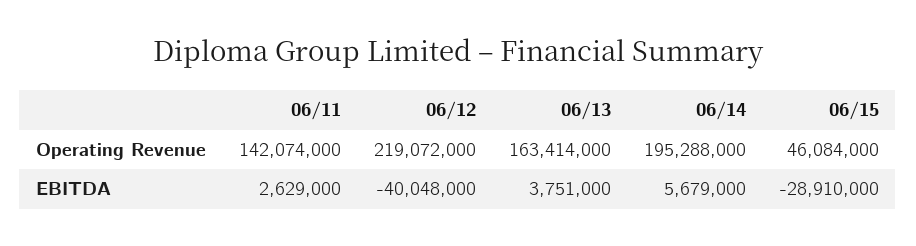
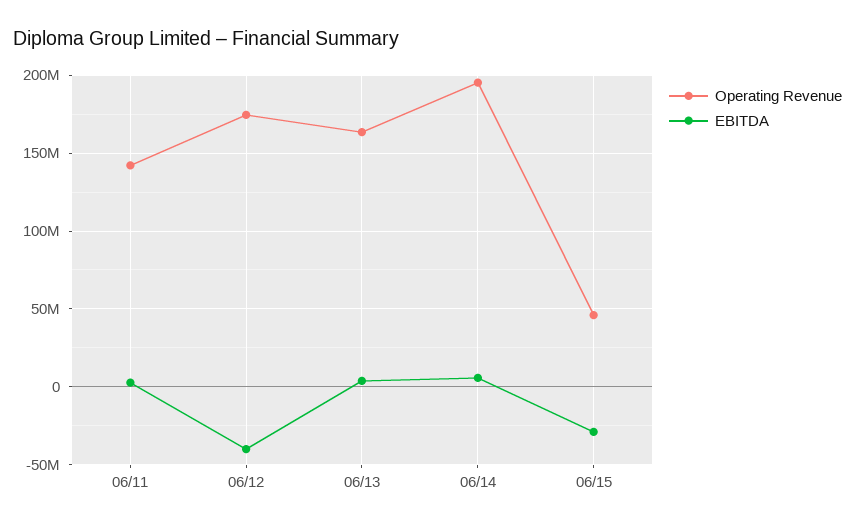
  {
    "Operating Revenue": {
      "06/11": 142074000,
-     "06/12": 219072000,
+     "06/12": 175000000,
      "06/13": 163414000,
      "06/14": 195288000,
      "06/15": 46084000
    },
    "EBITDA": {
      "06/11": 2629000,
      "06/12": -40048000,
      "06/13": 3751000,
      "06/14": 5679000,
      "06/15": -28910000
    }
  }

